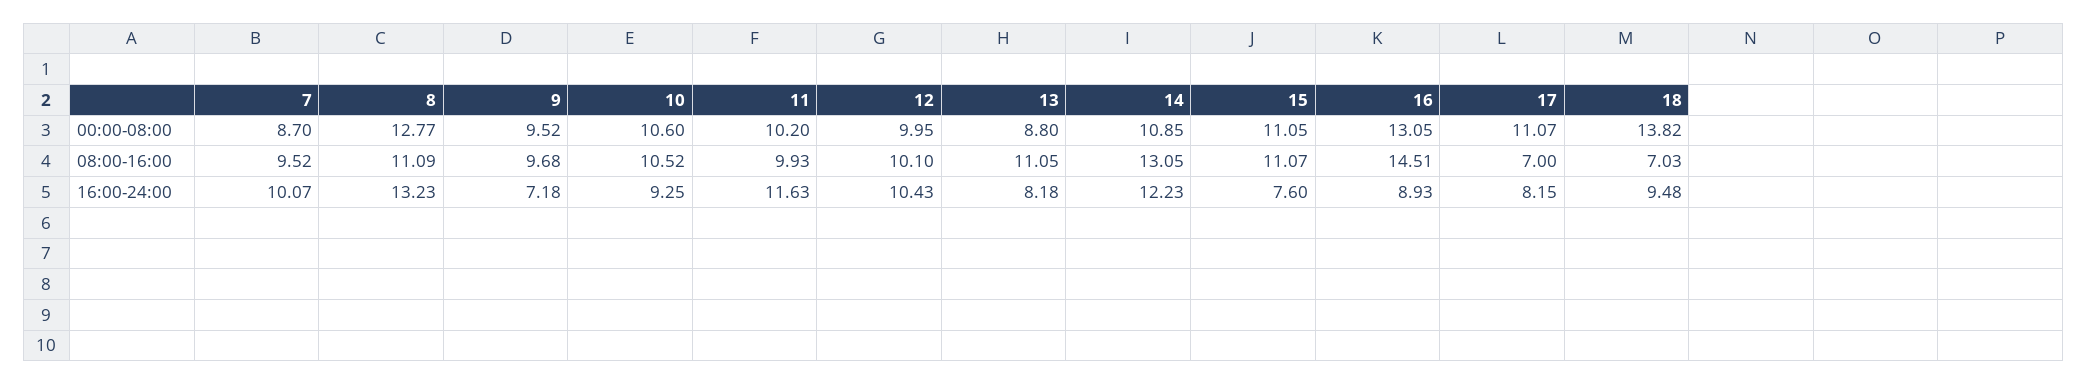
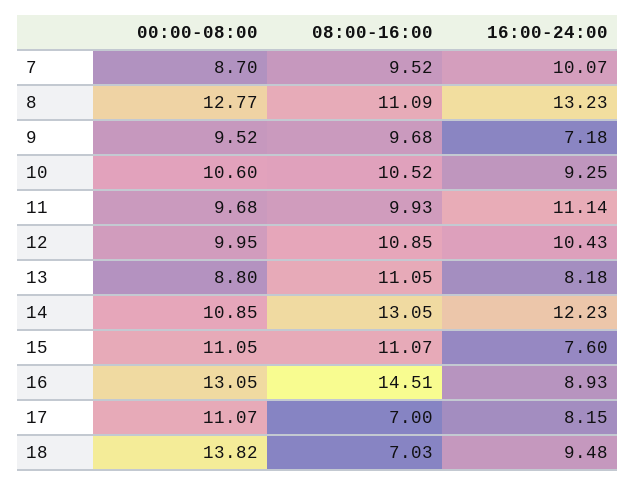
  {
    "7": {
      "00:00-08:00": 8.7,
      "08:00-16:00": 9.52,
      "16:00-24:00": 10.07
    },
    "8": {
      "00:00-08:00": 12.77,
      "08:00-16:00": 11.09,
      "16:00-24:00": 13.23
    },
    "9": {
      "00:00-08:00": 9.52,
      "08:00-16:00": 9.68,
      "16:00-24:00": 7.18
    },
    "10": {
      "00:00-08:00": 10.6,
      "08:00-16:00": 10.52,
      "16:00-24:00": 9.25
    },
    "11": {
-     "00:00-08:00": 10.2,
+     "00:00-08:00": 9.68,
      "08:00-16:00": 9.93,
-     "16:00-24:00": 11.63
+     "16:00-24:00": 11.14
    },
    "12": {
      "00:00-08:00": 9.95,
-     "08:00-16:00": 10.1,
+     "08:00-16:00": 10.85,
      "16:00-24:00": 10.43
    },
    "13": {
      "00:00-08:00": 8.8,
      "08:00-16:00": 11.05,
      "16:00-24:00": 8.18
    },
    "14": {
      "00:00-08:00": 10.85,
      "08:00-16:00": 13.05,
      "16:00-24:00": 12.23
    },
    "15": {
      "00:00-08:00": 11.05,
      "08:00-16:00": 11.07,
      "16:00-24:00": 7.6
    },
    "16": {
      "00:00-08:00": 13.05,
      "08:00-16:00": 14.51,
      "16:00-24:00": 8.93
    },
    "17": {
      "00:00-08:00": 11.07,
      "08:00-16:00": 7,
      "16:00-24:00": 8.15
    },
    "18": {
      "00:00-08:00": 13.82,
      "08:00-16:00": 7.03,
      "16:00-24:00": 9.48
    }
  }

